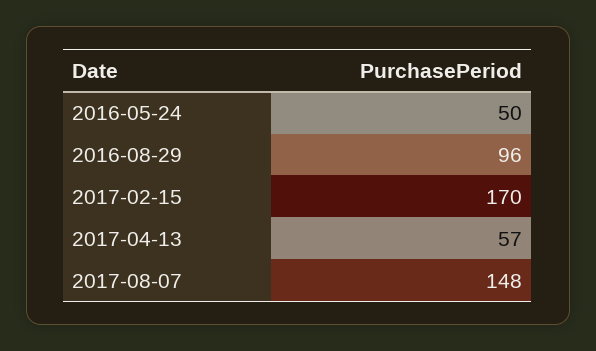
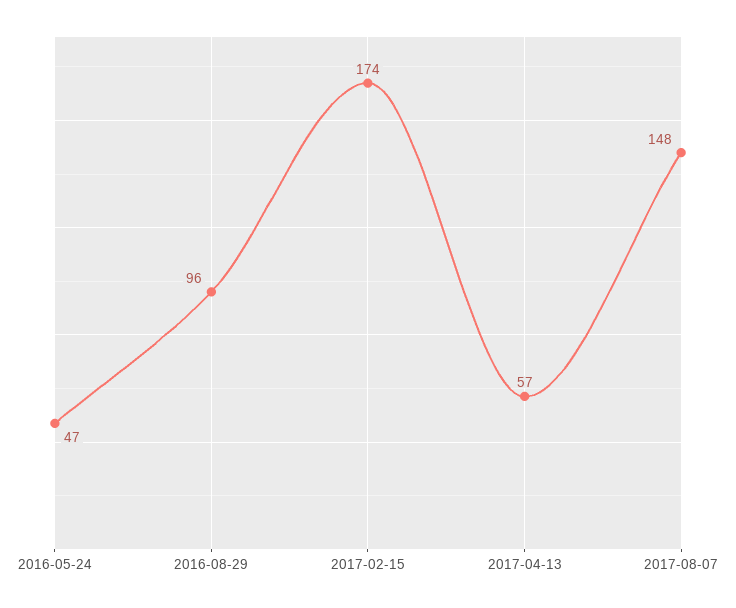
  {
-   "2016-05-24": 50,
+   "2016-05-24": 47,
    "2016-08-29": 96,
-   "2017-02-15": 170,
+   "2017-02-15": 174,
    "2017-04-13": 57,
    "2017-08-07": 148
  }

